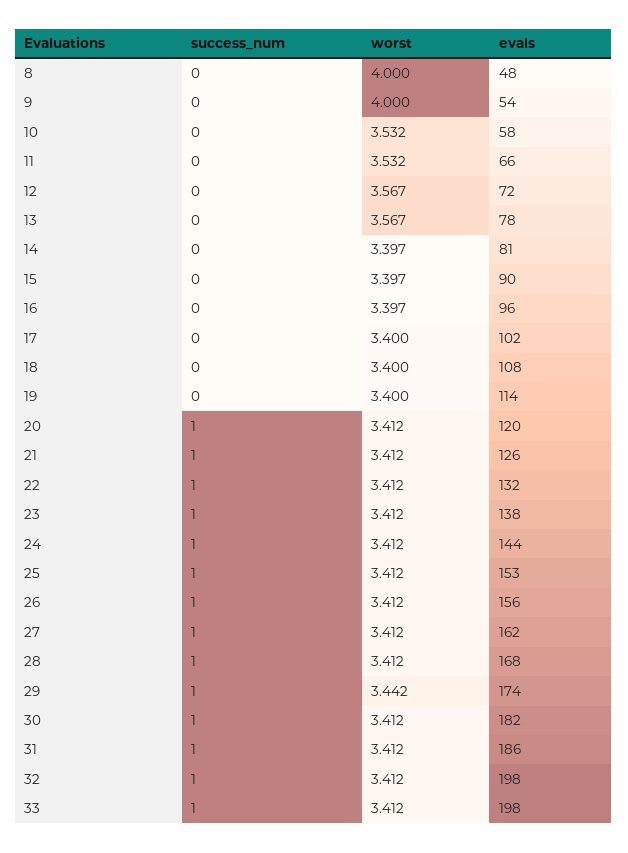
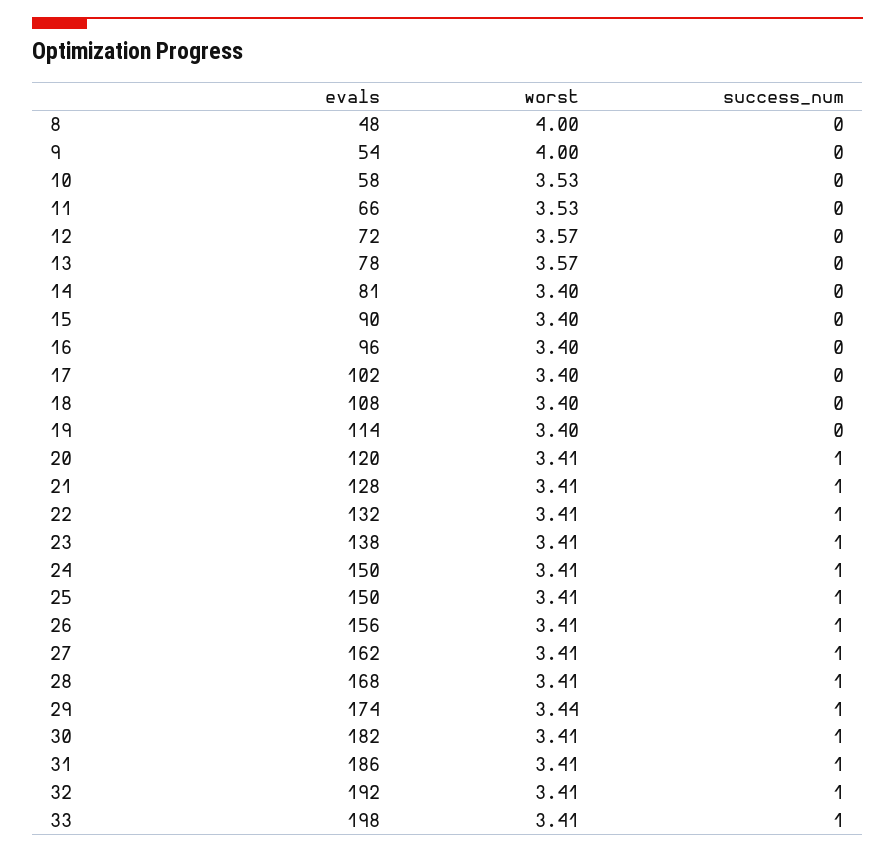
  {
    "success_num": {
      "8": 0,
      "9": 0,
      "10": 0,
      "11": 0,
      "12": 0,
      "13": 0,
      "14": 0,
      "15": 0,
      "16": 0,
      "17": 0,
      "18": 0,
      "19": 0,
      "20": 1,
      "21": 1,
      "22": 1,
      "23": 1,
      "24": 1,
      "25": 1,
      "26": 1,
      "27": 1,
      "28": 1,
      "29": 1,
      "30": 1,
      "31": 1,
      "32": 1,
      "33": 1
    },
    "worst": {
      "8": 4,
      "9": 4,
      "10": 3.532,
      "11": 3.532,
      "12": 3.567,
      "13": 3.567,
      "14": 3.397,
      "15": 3.397,
      "16": 3.397,
      "17": 3.4,
      "18": 3.4,
      "19": 3.4,
      "20": 3.412,
      "21": 3.412,
      "22": 3.412,
      "23": 3.412,
      "24": 3.412,
      "25": 3.412,
      "26": 3.412,
      "27": 3.412,
      "28": 3.412,
      "29": 3.442,
      "30": 3.412,
      "31": 3.412,
      "32": 3.412,
      "33": 3.412
    },
    "evals": {
      "8": 48,
      "9": 54,
      "10": 58,
      "11": 66,
      "12": 72,
      "13": 78,
      "14": 81,
      "15": 90,
      "16": 96,
      "17": 102,
      "18": 108,
      "19": 114,
      "20": 120,
-     "21": 126,
+     "21": 128,
      "22": 132,
      "23": 138,
-     "24": 144,
+     "24": 150,
-     "25": 153,
+     "25": 150,
      "26": 156,
      "27": 162,
      "28": 168,
      "29": 174,
      "30": 182,
      "31": 186,
-     "32": 198,
+     "32": 192,
      "33": 198
    }
  }

